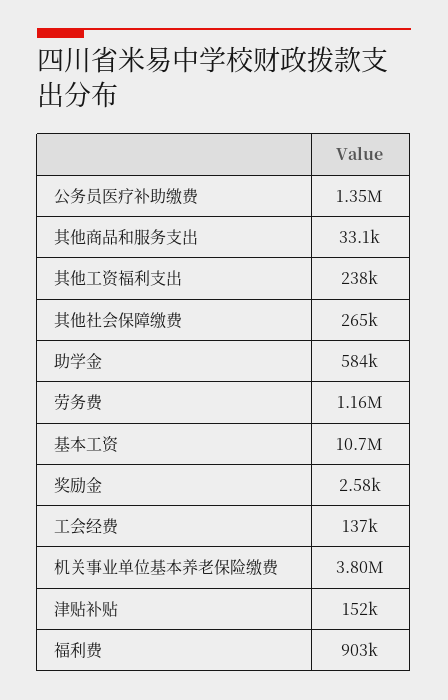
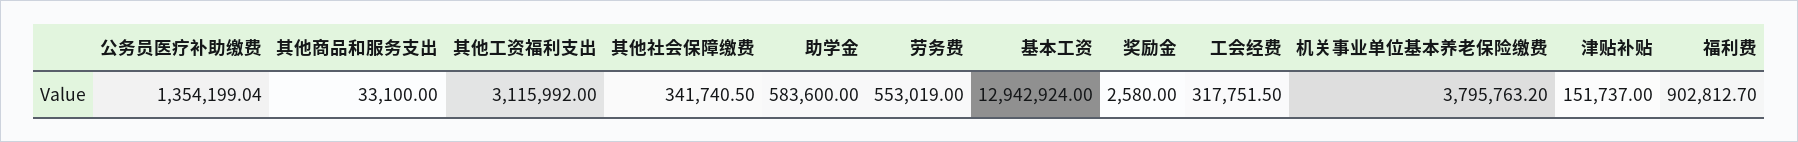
  {
    "公务员医疗补助缴费": 1354199.04,
    "其他商品和服务支出": 33100,
-   "其他工资福利支出": 238000,
+   "其他工资福利支出": 3115992,
-   "其他社会保障缴费": 265000,
+   "其他社会保障缴费": 341740.5,
    "助学金": 583600,
-   "劳务费": 1160000,
+   "劳务费": 553019,
-   "基本工资": 10700000,
+   "基本工资": 12942924,
    "奖励金": 2580,
-   "工会经费": 137000,
+   "工会经费": 317751.5,
    "机关事业单位基本养老保险缴费": 3795763.2,
    "津贴补贴": 151737,
    "福利费": 902812.7
  }

